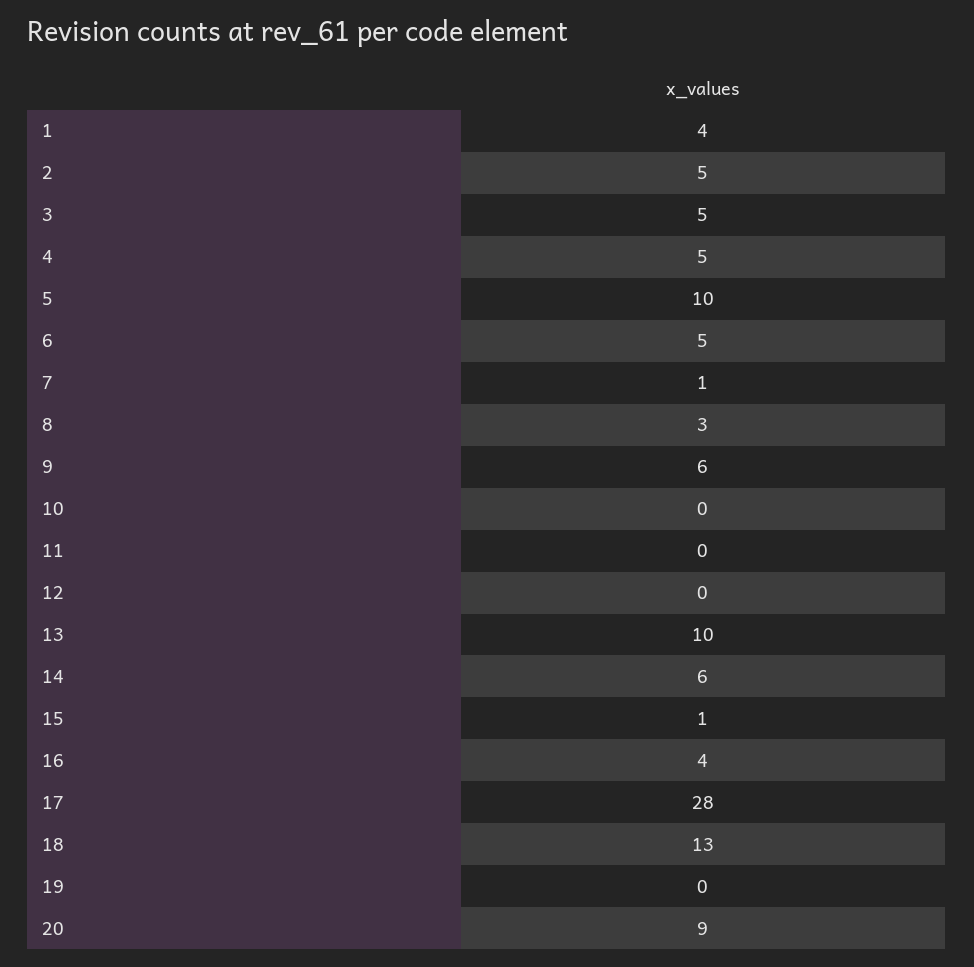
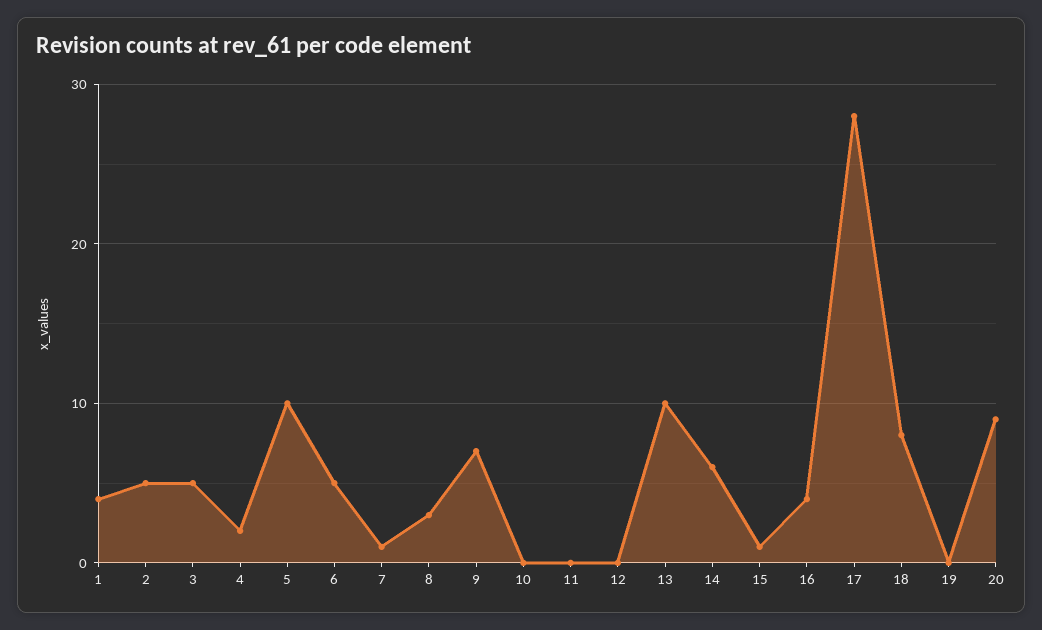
  {
    "1": 4,
    "2": 5,
    "3": 5,
-   "4": 5,
+   "4": 2,
    "5": 10,
    "6": 5,
    "7": 1,
    "8": 3,
-   "9": 6,
+   "9": 7,
    "10": 0,
    "11": 0,
    "12": 0,
    "13": 10,
    "14": 6,
    "15": 1,
    "16": 4,
    "17": 28,
-   "18": 13,
+   "18": 8,
    "19": 0,
    "20": 9
  }

